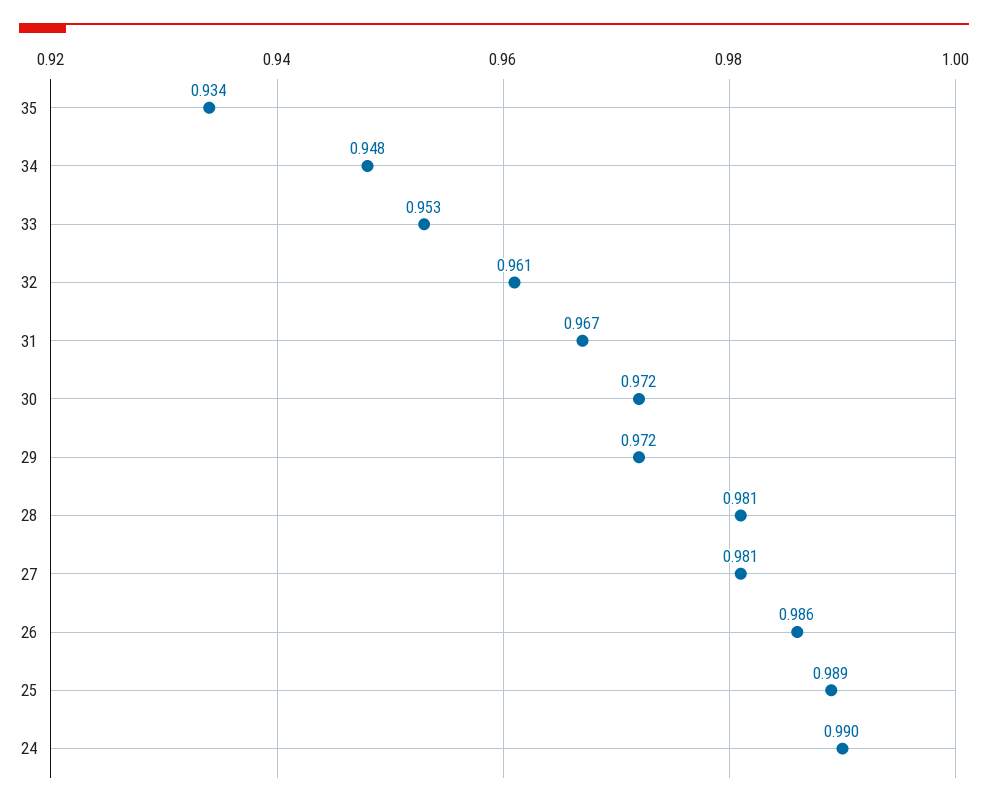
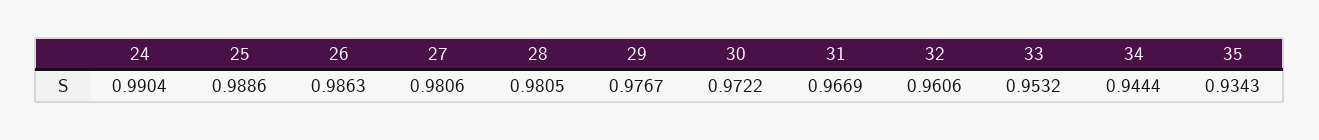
  {
    "35": 0.9343,
-   "34": 0.948,
+   "34": 0.9444,
    "33": 0.9532,
    "32": 0.9606,
    "31": 0.9669,
    "30": 0.9722,
-   "29": 0.972,
+   "29": 0.9767,
    "28": 0.9805,
    "27": 0.9806,
    "26": 0.9863,
    "25": 0.9886,
    "24": 0.9904
  }

